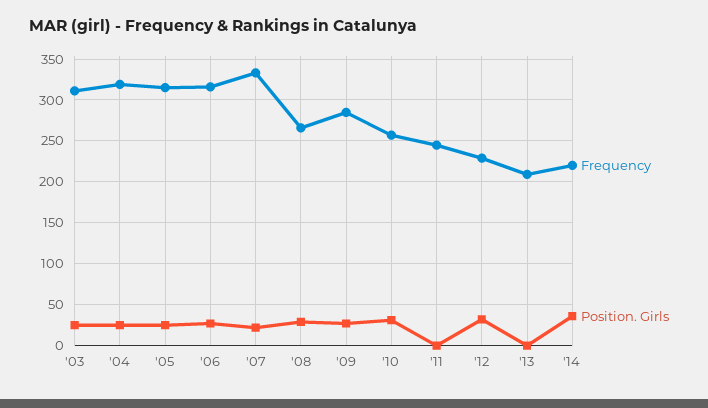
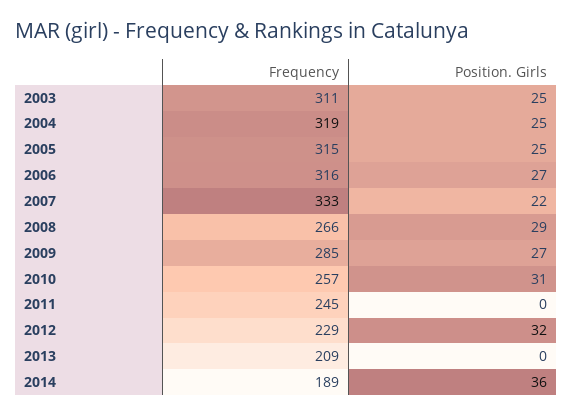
  {
    "Frequency": {
      "'03": 311,
      "'04": 319,
      "'05": 315,
      "'06": 316,
      "'07": 333,
      "'08": 266,
      "'09": 285,
      "'10": 257,
      "'11": 245,
      "'12": 229,
      "'13": 209,
-     "'14": 220
+     "'14": 189
    },
    "Position. Girls": {
      "'03": 25,
      "'04": 25,
      "'05": 25,
      "'06": 27,
      "'07": 22,
      "'08": 29,
      "'09": 27,
      "'10": 31,
      "'11": 0,
      "'12": 32,
      "'13": 0,
      "'14": 36
    }
  }

